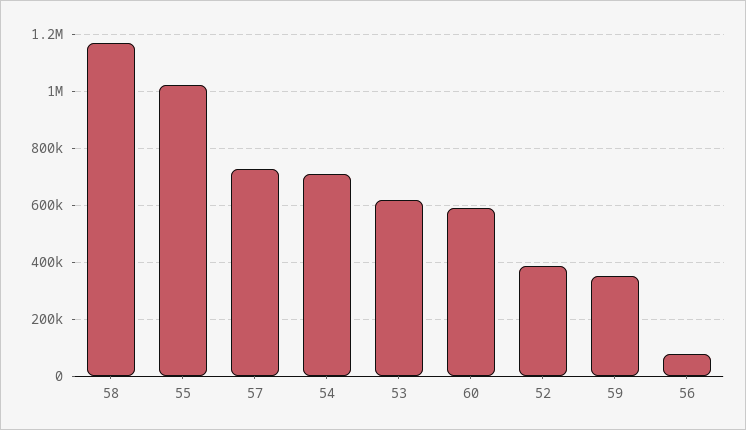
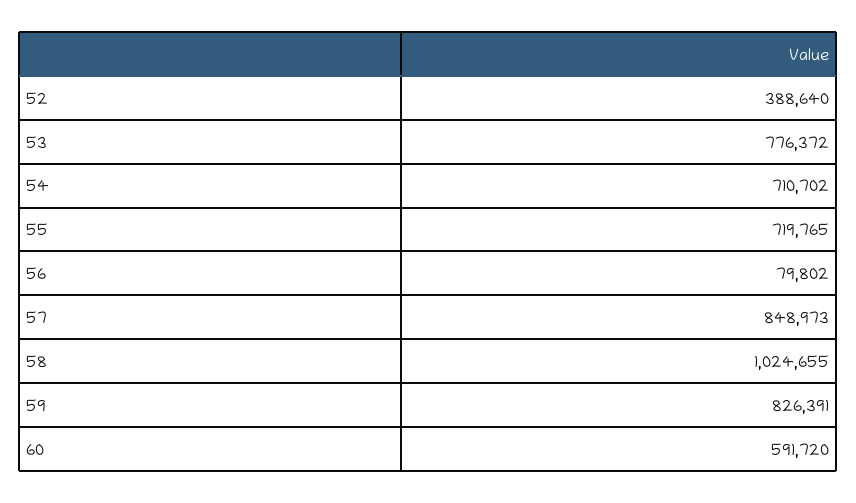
  {
-   "58": 1175000,
+   "58": 1024655,
-   "55": 1025000,
+   "55": 719765,
-   "57": 725000,
+   "57": 848973,
    "54": 710702,
-   "53": 625000,
+   "53": 776372,
    "60": 591720,
    "52": 388640,
-   "59": 350000,
+   "59": 826391,
    "56": 79802
  }

